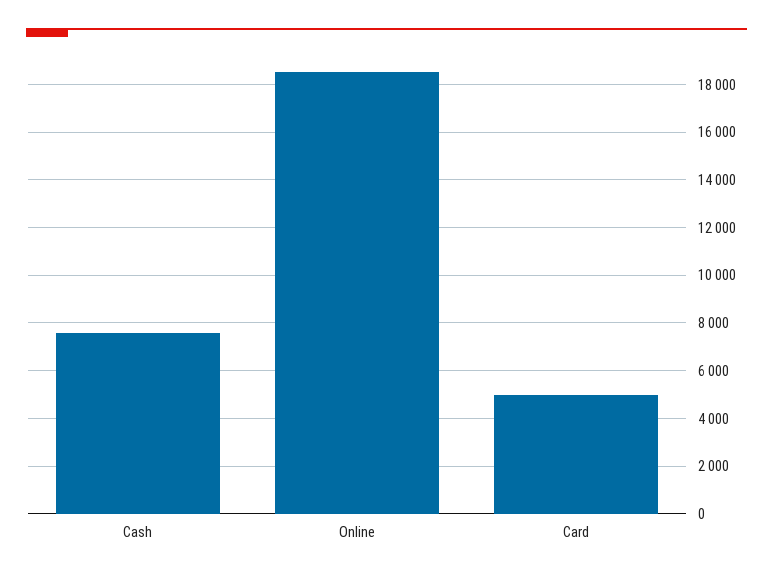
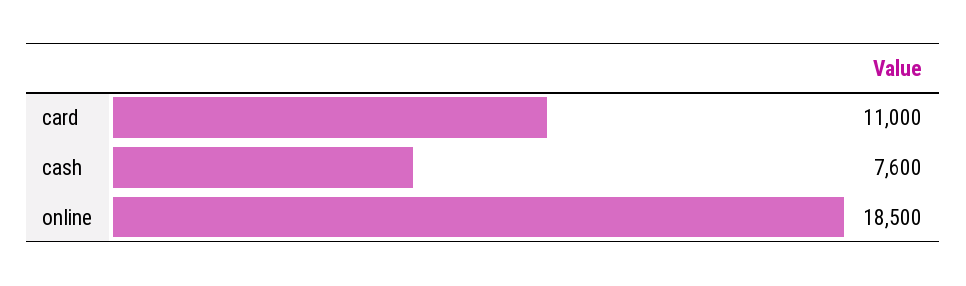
  {
    "Cash": 7600,
    "Online": 18500,
-   "Card": 5000
+   "Card": 11000
  }

